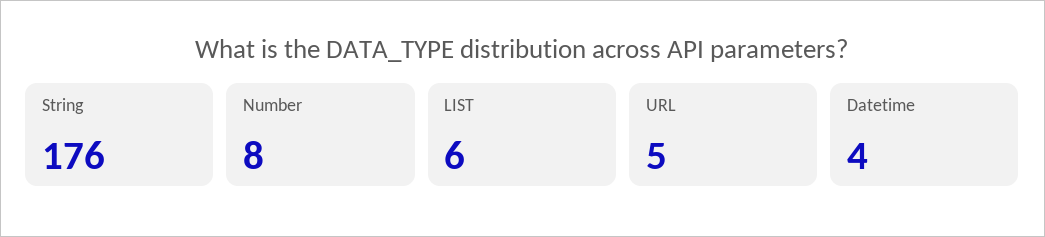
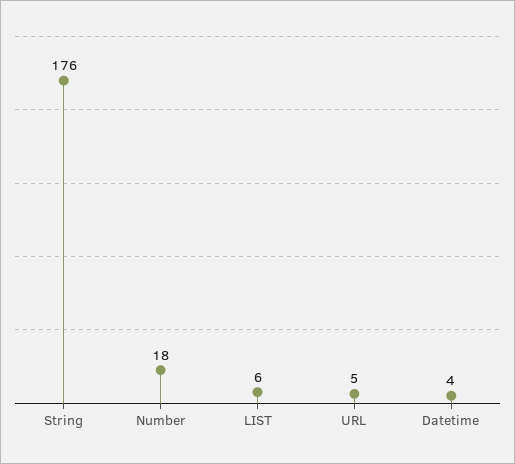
  {
    "String": 176,
-   "Number": 8,
+   "Number": 18,
    "LIST": 6,
    "URL": 5,
    "Datetime": 4
  }

